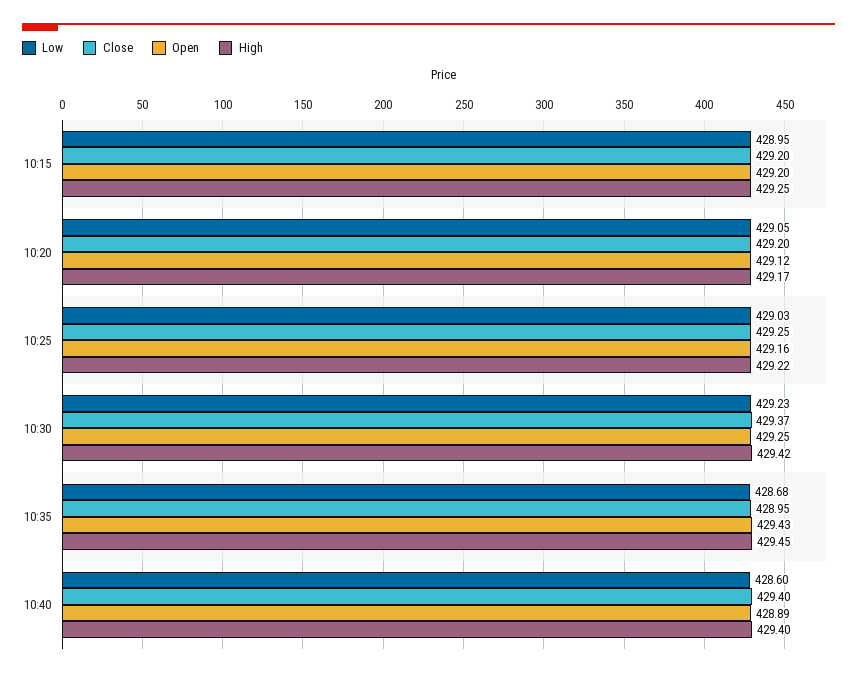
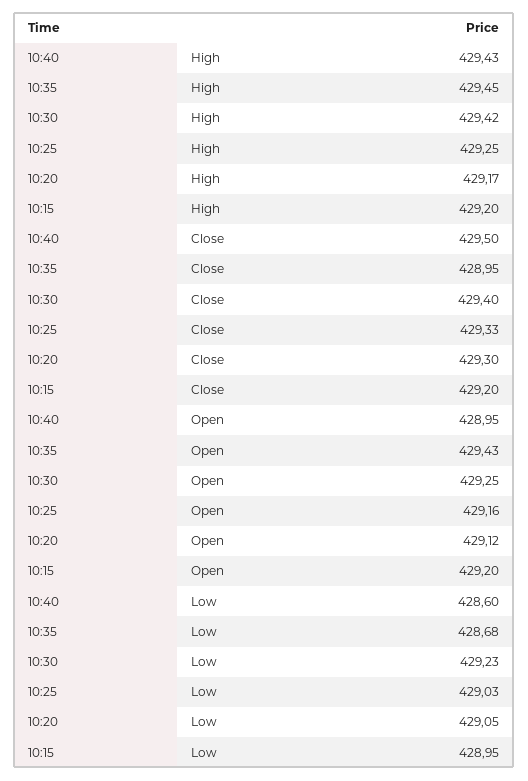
  {
    "Low": {
      "10:15": 428.95,
      "10:20": 429.05,
      "10:25": 429.03,
      "10:30": 429.23,
      "10:35": 428.68,
      "10:40": 428.6
    },
    "Close": {
      "10:15": 429.2,
-     "10:20": 429.2,
+     "10:20": 429.3,
-     "10:25": 429.25,
+     "10:25": 429.33,
-     "10:30": 429.37,
+     "10:30": 429.4,
      "10:35": 428.95,
-     "10:40": 429.4
+     "10:40": 429.5
    },
    "Open": {
      "10:15": 429.2,
      "10:20": 429.12,
      "10:25": 429.16,
      "10:30": 429.25,
      "10:35": 429.43,
-     "10:40": 428.89
+     "10:40": 428.95
    },
    "High": {
-     "10:15": 429.25,
+     "10:15": 429.2,
      "10:20": 429.17,
-     "10:25": 429.22,
+     "10:25": 429.25,
      "10:30": 429.42,
      "10:35": 429.45,
-     "10:40": 429.4
+     "10:40": 429.43
    }
  }

